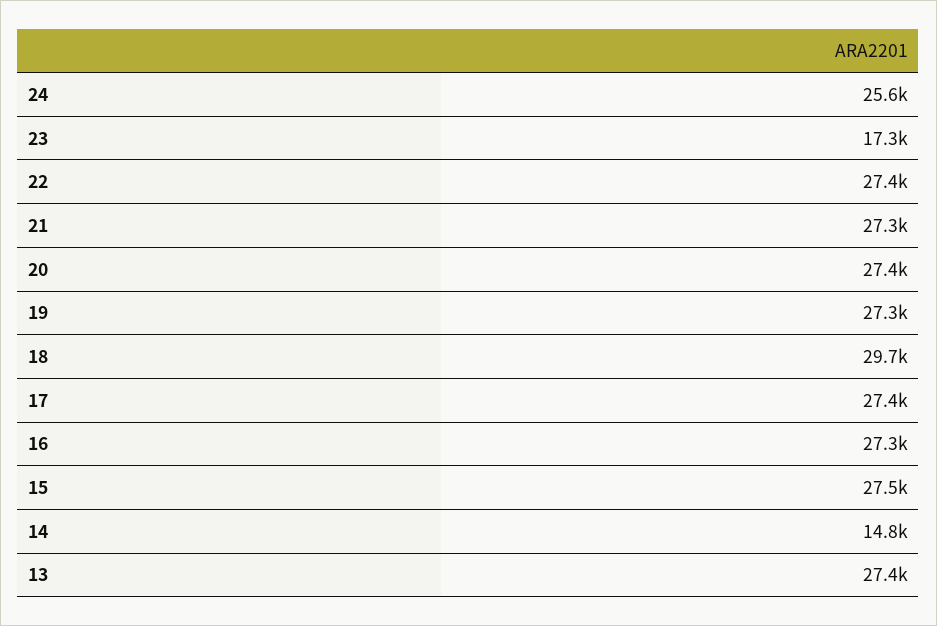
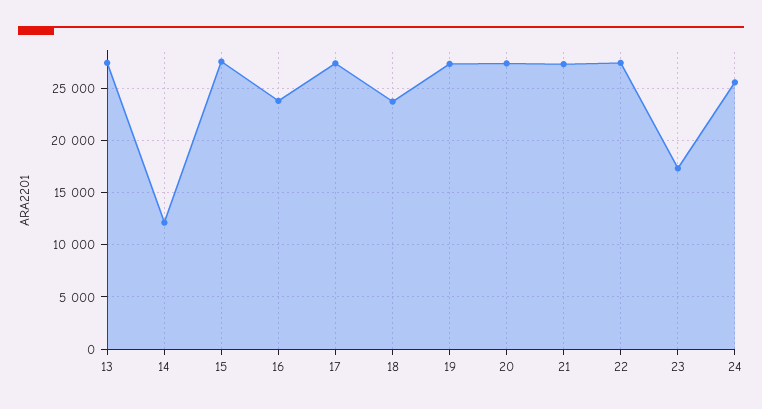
  {
    "24": 25600,
    "23": 17300,
    "22": 27400,
    "21": 27300,
    "20": 27400,
    "19": 27300,
-   "18": 29700,
+   "18": 24000,
    "17": 27400,
-   "16": 27300,
+   "16": 24000,
    "15": 27500,
-   "14": 14800,
+   "14": 12000,
    "13": 27400
  }

